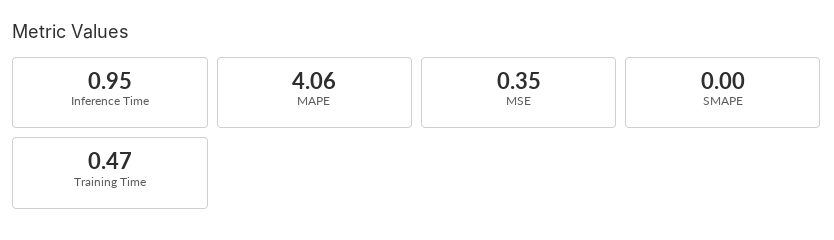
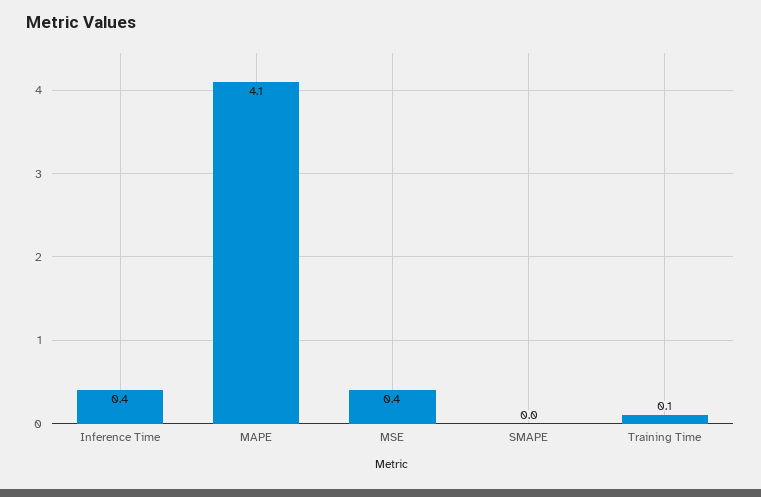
  {
-   "Inference Time": 0.95,
+   "Inference Time": 0.4,
    "MAPE": 4.06,
    "MSE": 0.35,
    "SMAPE": 0,
-   "Training Time": 0.47
+   "Training Time": 0.1
  }

